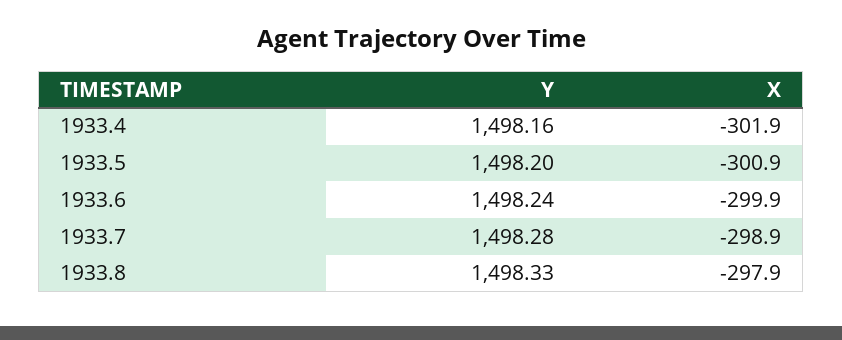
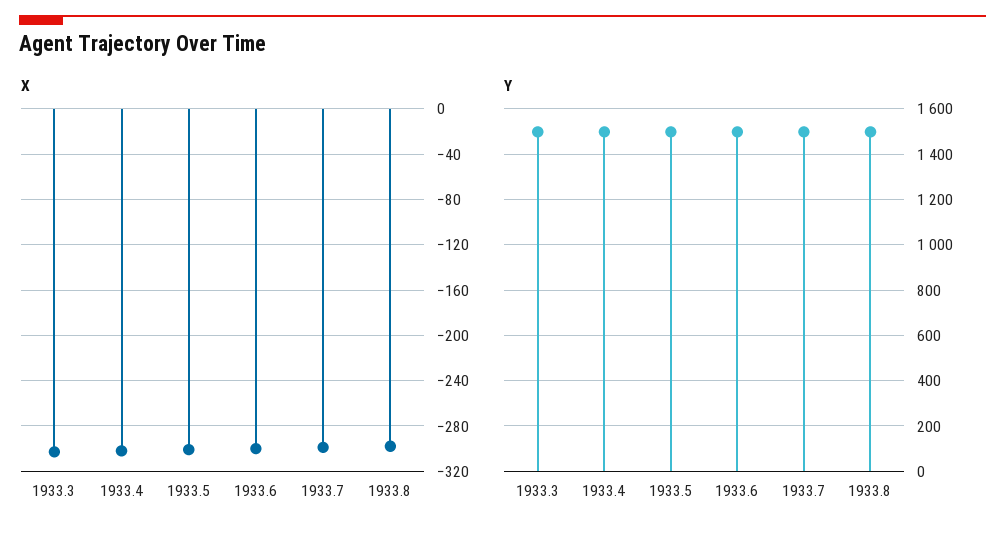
  {
    "Y": {
      "1933.4": 1498.16,
      "1933.5": 1498.2,
      "1933.6": 1498.24,
      "1933.7": 1498.28,
-     "1933.8": 1498.33
+     "1933.8": 1498.33,
+     "1933.3": 1500
    },
    "X": {
      "1933.4": -301.9,
      "1933.5": -300.9,
      "1933.6": -299.9,
      "1933.7": -298.9,
-     "1933.8": -297.9
+     "1933.8": -297.9,
+     "1933.3": -300
    }
  }

